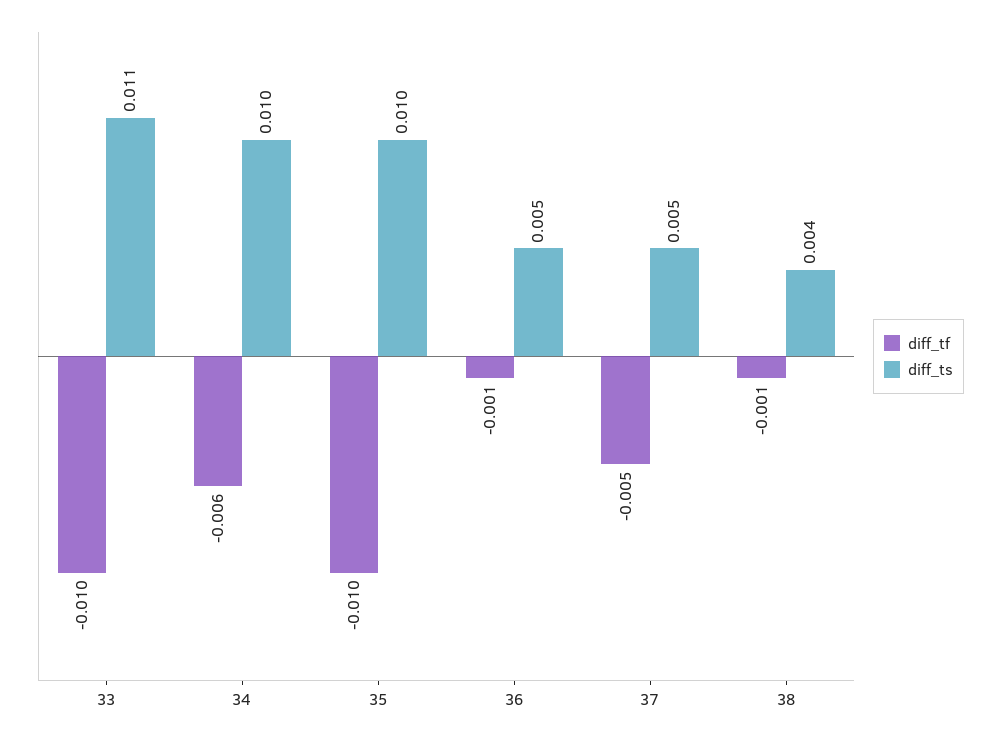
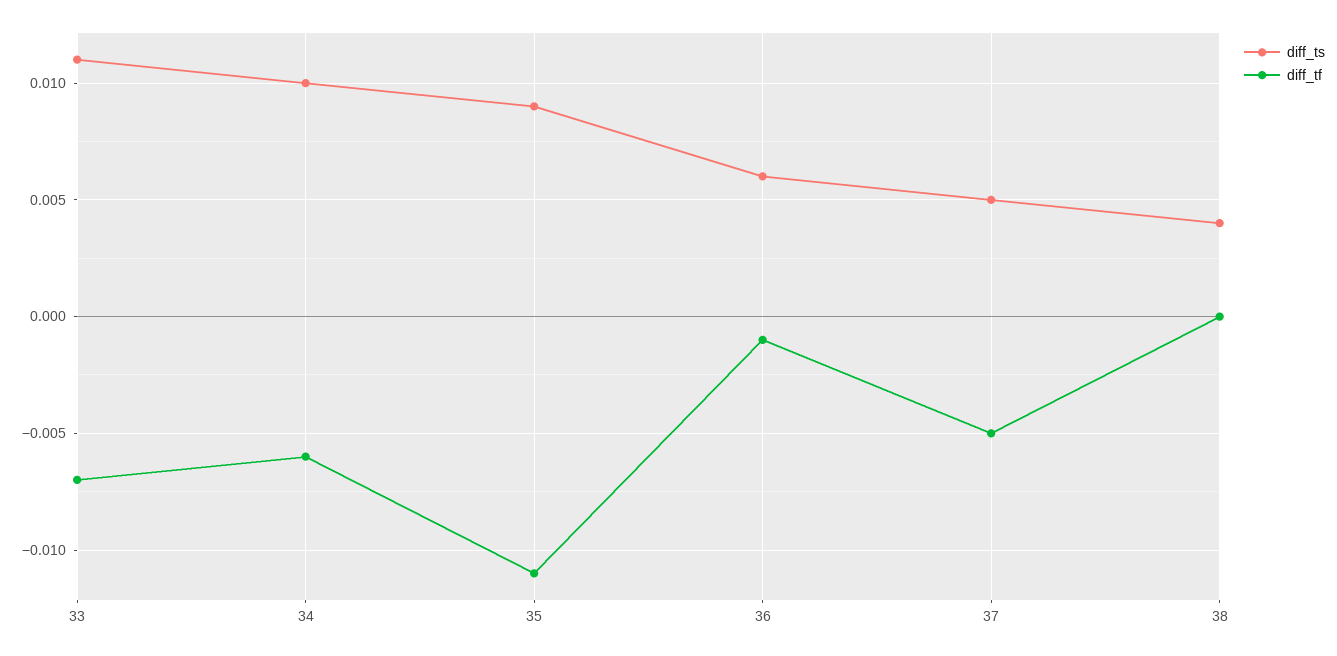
  {
    "diff_tf": {
-     "33": -0.01,
+     "33": -0.007,
      "34": -0.006,
-     "35": -0.01,
+     "35": -0.011,
      "36": -0.001,
      "37": -0.005,
-     "38": -0.001
+     "38": 0
    },
    "diff_ts": {
      "33": 0.011,
      "34": 0.01,
-     "35": 0.01,
+     "35": 0.009,
-     "36": 0.005,
+     "36": 0.006,
      "37": 0.005,
      "38": 0.004
    }
  }

